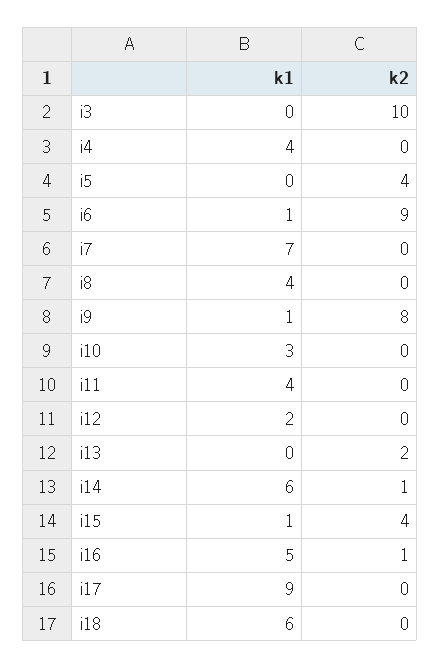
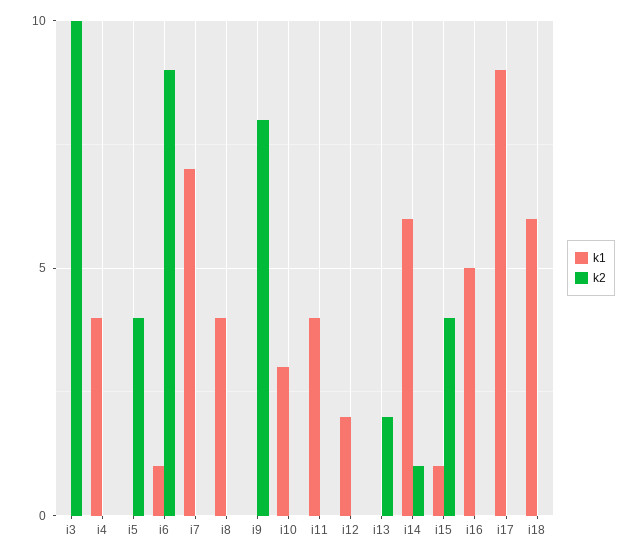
  {
    "k1": {
      "i3": 0,
      "i4": 4,
      "i5": 0,
      "i6": 1,
      "i7": 7,
      "i8": 4,
-     "i9": 1,
+     "i9": 0,
      "i10": 3,
      "i11": 4,
      "i12": 2,
      "i13": 0,
      "i14": 6,
      "i15": 1,
      "i16": 5,
      "i17": 9,
      "i18": 6
    },
    "k2": {
      "i3": 10,
      "i4": 0,
      "i5": 4,
      "i6": 9,
      "i7": 0,
      "i8": 0,
      "i9": 8,
      "i10": 0,
      "i11": 0,
      "i12": 0,
      "i13": 2,
      "i14": 1,
      "i15": 4,
-     "i16": 1,
+     "i16": 0,
      "i17": 0,
      "i18": 0
    }
  }

